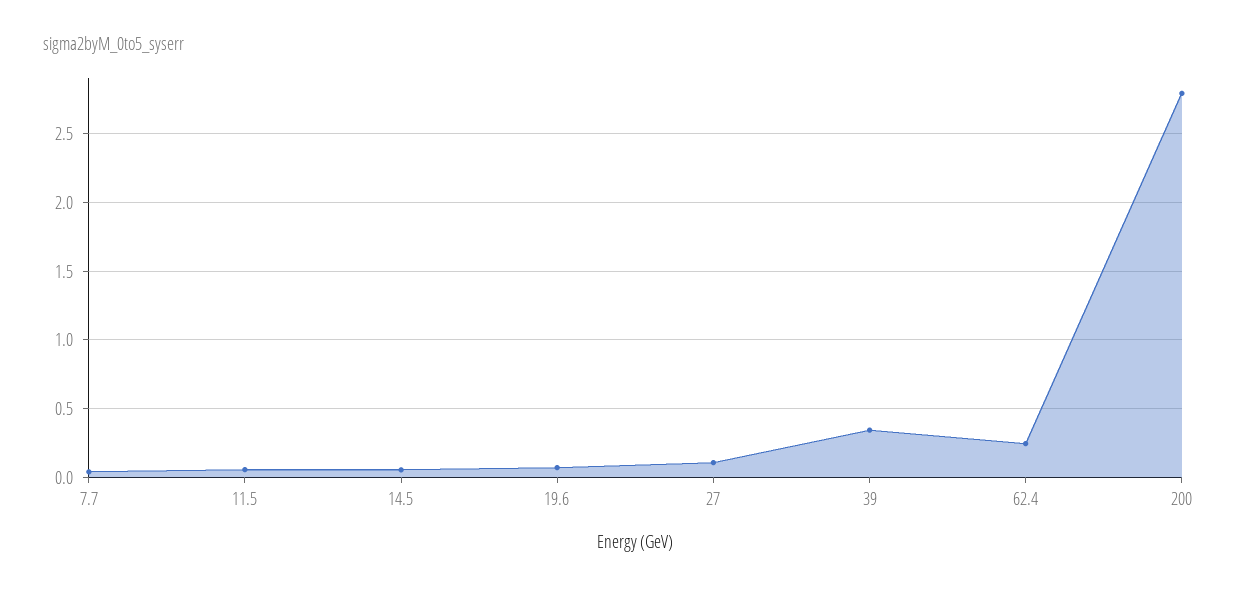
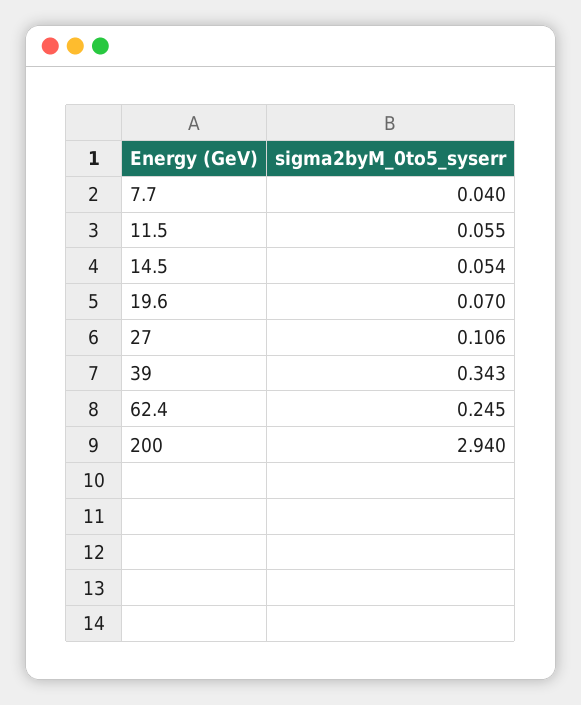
  {
    "7.7": 0.04,
    "11.5": 0.055,
    "14.5": 0.054,
    "19.6": 0.07,
    "27": 0.106,
    "39": 0.343,
    "62.4": 0.245,
-   "200": 2.8
+   "200": 2.94
  }

